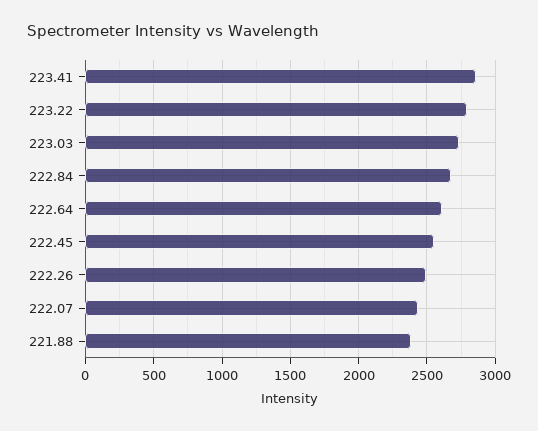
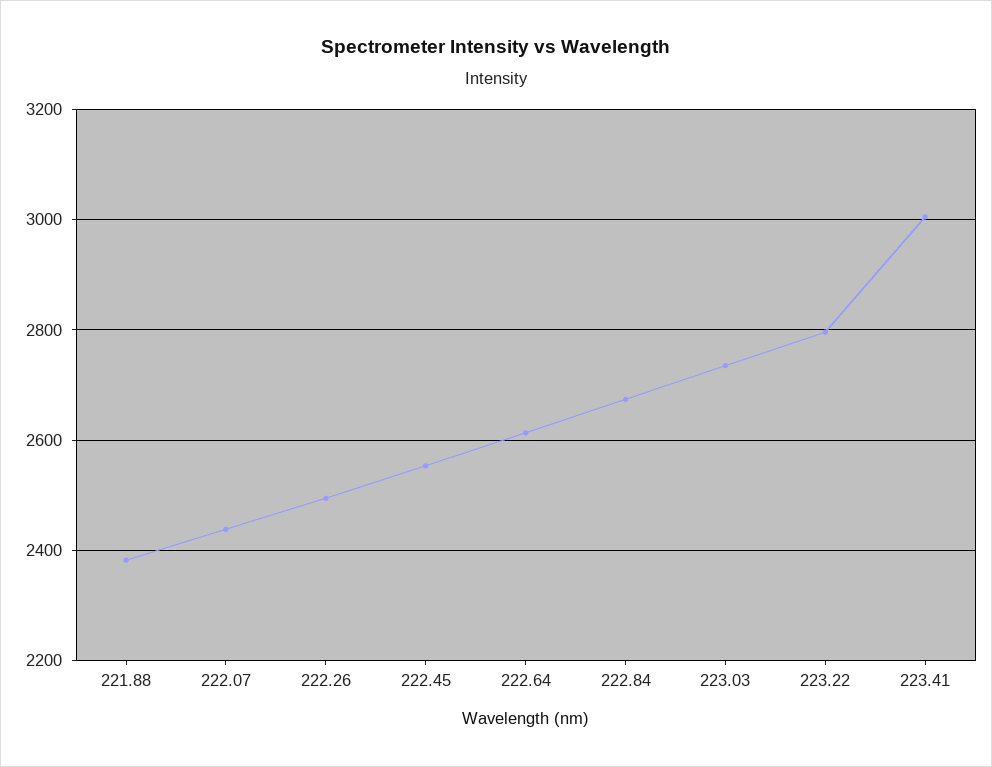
  {
-   "223.41": 2850,
+   "223.41": 3000,
    "223.22": 2800,
    "223.03": 2740,
    "222.84": 2680,
    "222.64": 2620,
    "222.45": 2560,
    "222.26": 2500,
    "222.07": 2440,
    "221.88": 2380
  }

